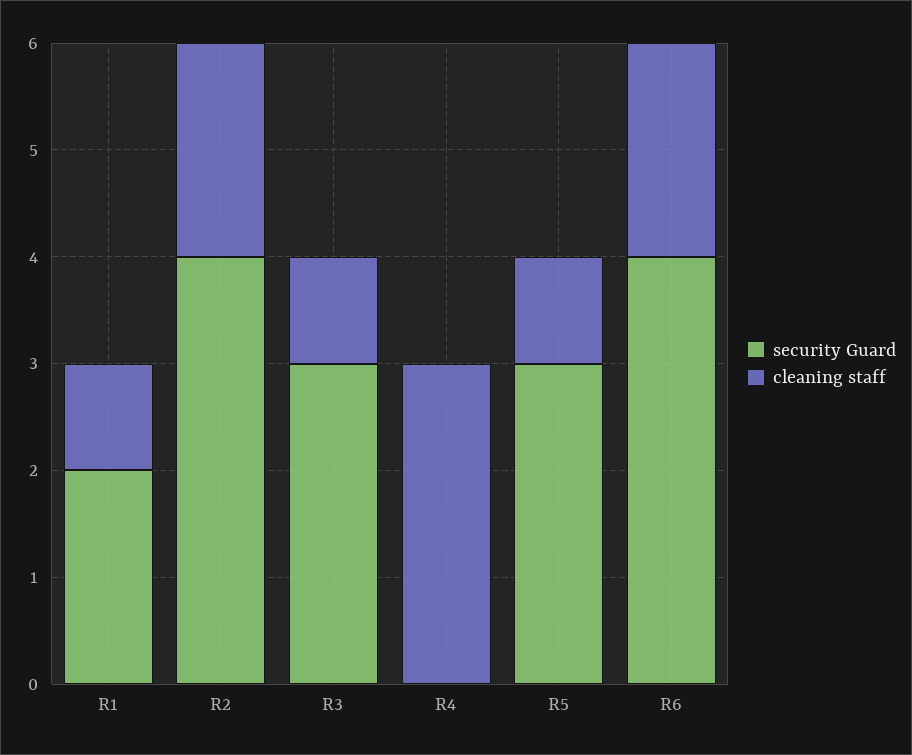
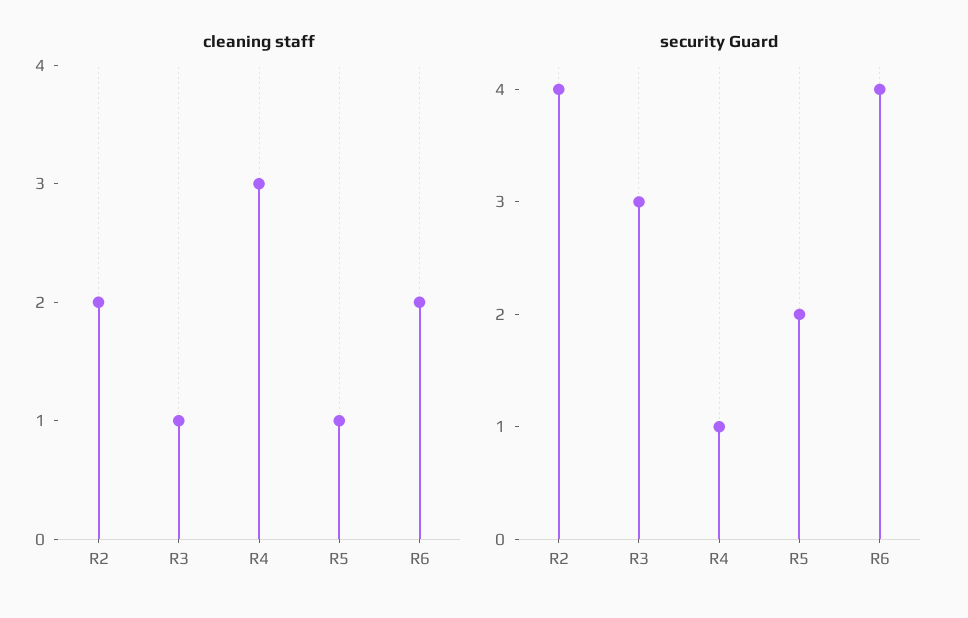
  {
    "security Guard": {
-     "R1": 2,
      "R2": 4,
      "R3": 3,
-     "R4": 0,
+     "R4": 1,
-     "R5": 3,
+     "R5": 2,
      "R6": 4
    },
    "cleaning staff": {
-     "R1": 1,
      "R2": 2,
      "R3": 1,
      "R4": 3,
      "R5": 1,
      "R6": 2
    }
  }

